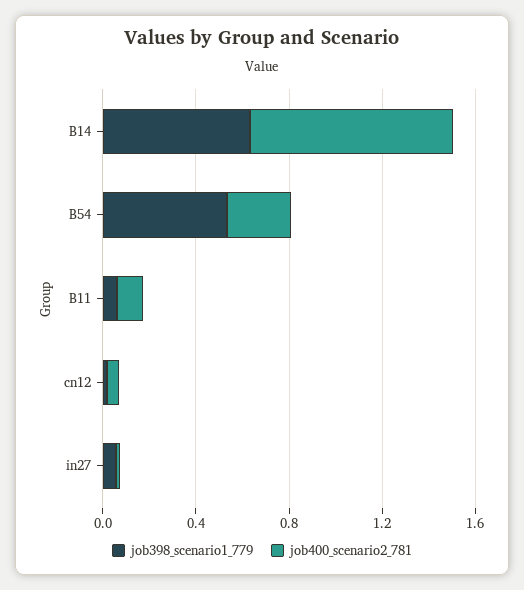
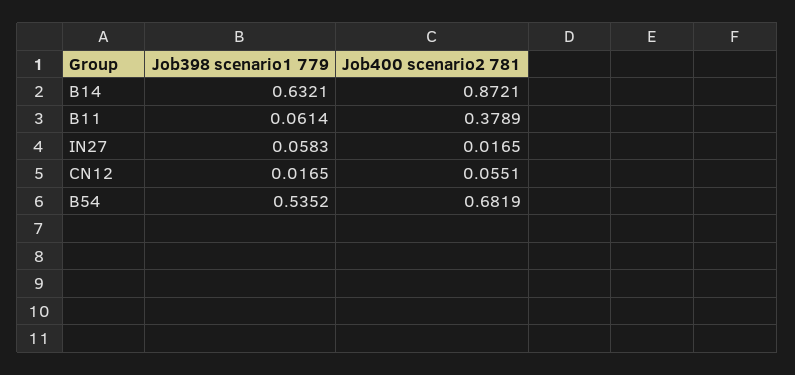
  {
    "job398_scenario1_779": {
      "B14": 0.6321,
      "B54": 0.5352,
      "B11": 0.0614,
      "cn12": 0.0165,
      "in27": 0.0583
    },
    "job400_scenario2_781": {
      "B14": 0.8721,
-     "B54": 0.3,
+     "B54": 0.6819,
-     "B11": 0.1,
+     "B11": 0.3789,
      "cn12": 0.0551,
      "in27": 0.0165
    }
  }

